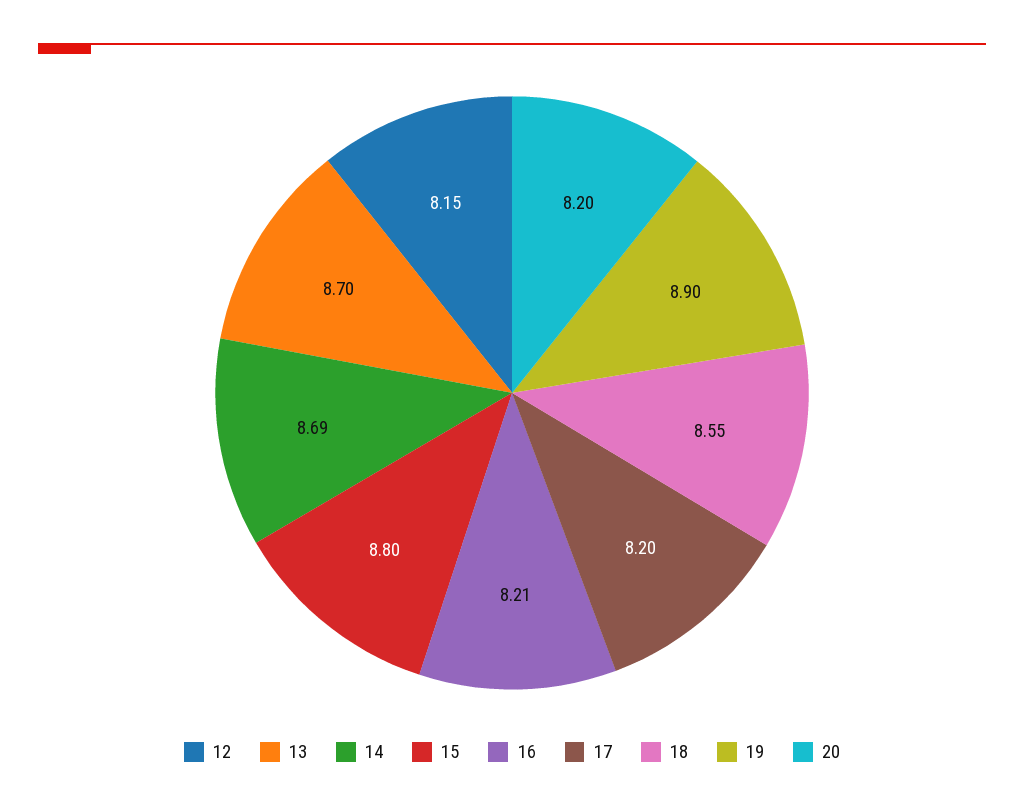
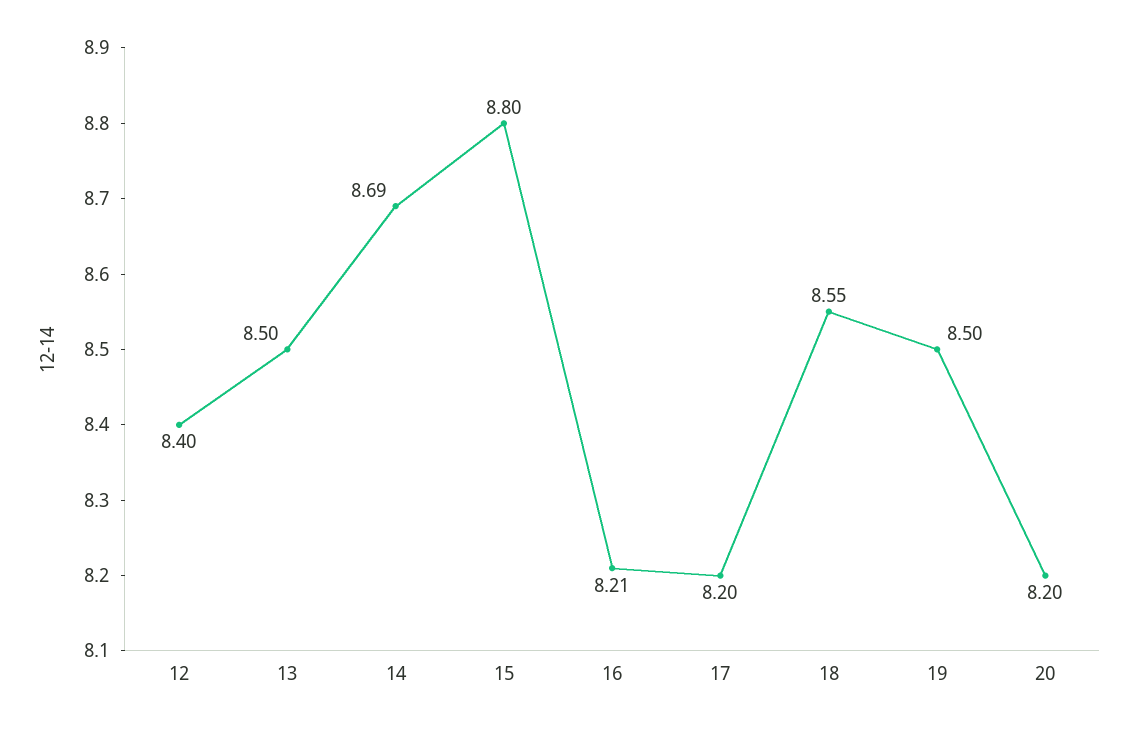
  {
-   "12": 8.15,
+   "12": 8.4,
-   "13": 8.7,
+   "13": 8.5,
    "14": 8.69,
    "15": 8.8,
    "16": 8.21,
    "17": 8.2,
    "18": 8.55,
-   "19": 8.9,
+   "19": 8.5,
    "20": 8.2
  }

